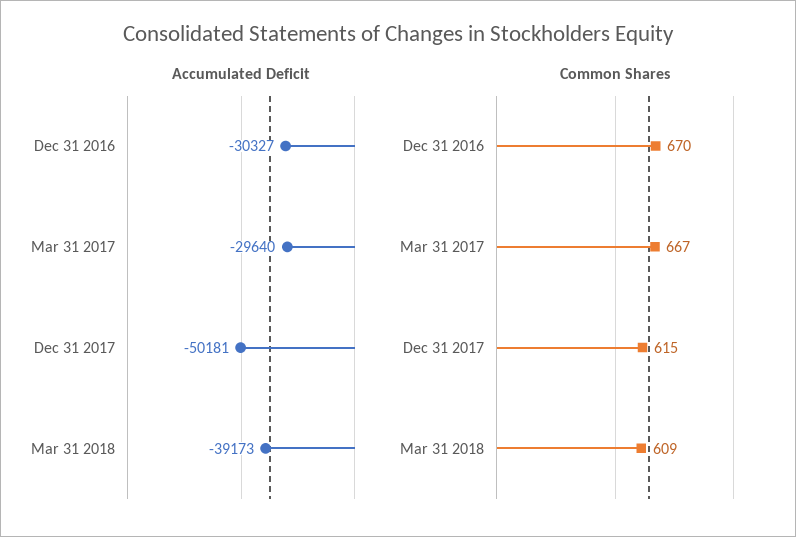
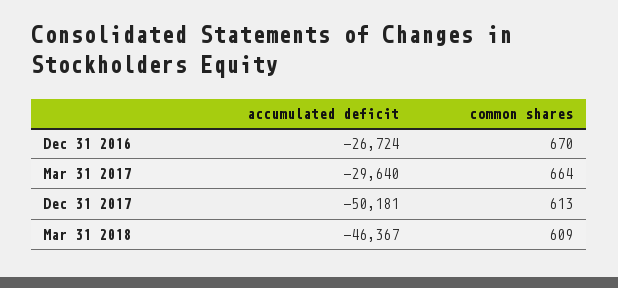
  {
    "Accumulated Deficit": {
-     "Dec 31 2016": -30327,
+     "Dec 31 2016": -26724,
      "Mar 31 2017": -29640,
      "Dec 31 2017": -50181,
-     "Mar 31 2018": -39173
+     "Mar 31 2018": -46367
    },
    "Common Shares": {
      "Dec 31 2016": 670,
-     "Mar 31 2017": 667,
+     "Mar 31 2017": 664,
-     "Dec 31 2017": 615,
+     "Dec 31 2017": 613,
      "Mar 31 2018": 609
    }
  }

